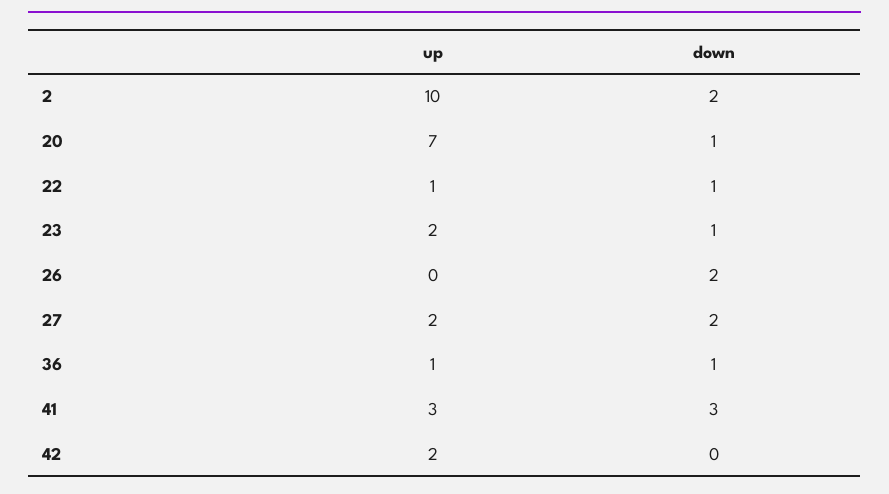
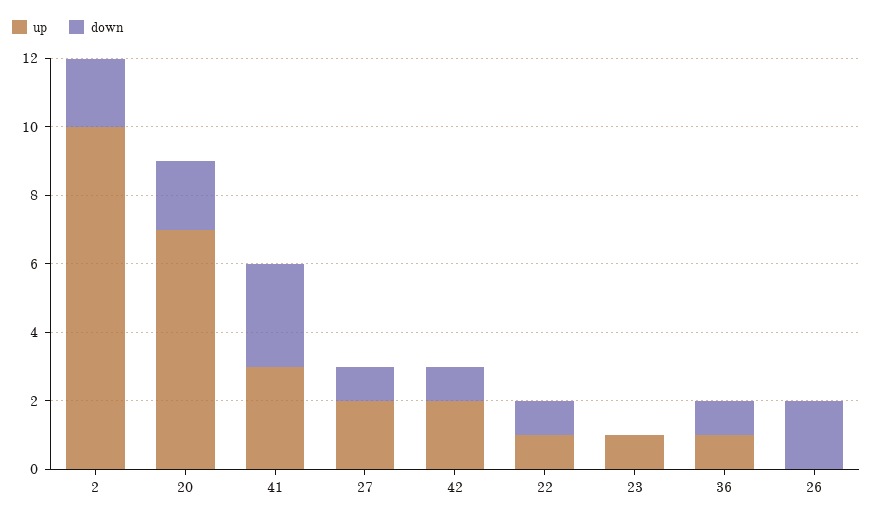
  {
    "up": {
      "2": 10,
      "20": 7,
      "22": 1,
-     "23": 2,
+     "23": 1,
      "26": 0,
      "27": 2,
      "36": 1,
      "41": 3,
      "42": 2
    },
    "down": {
      "2": 2,
-     "20": 1,
+     "20": 2,
      "22": 1,
-     "23": 1,
+     "23": 0,
      "26": 2,
-     "27": 2,
+     "27": 1,
      "36": 1,
      "41": 3,
-     "42": 0
+     "42": 1
    }
  }

